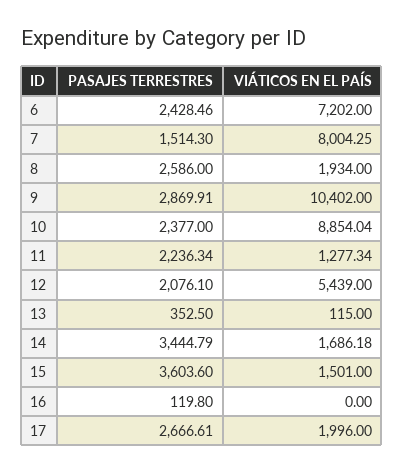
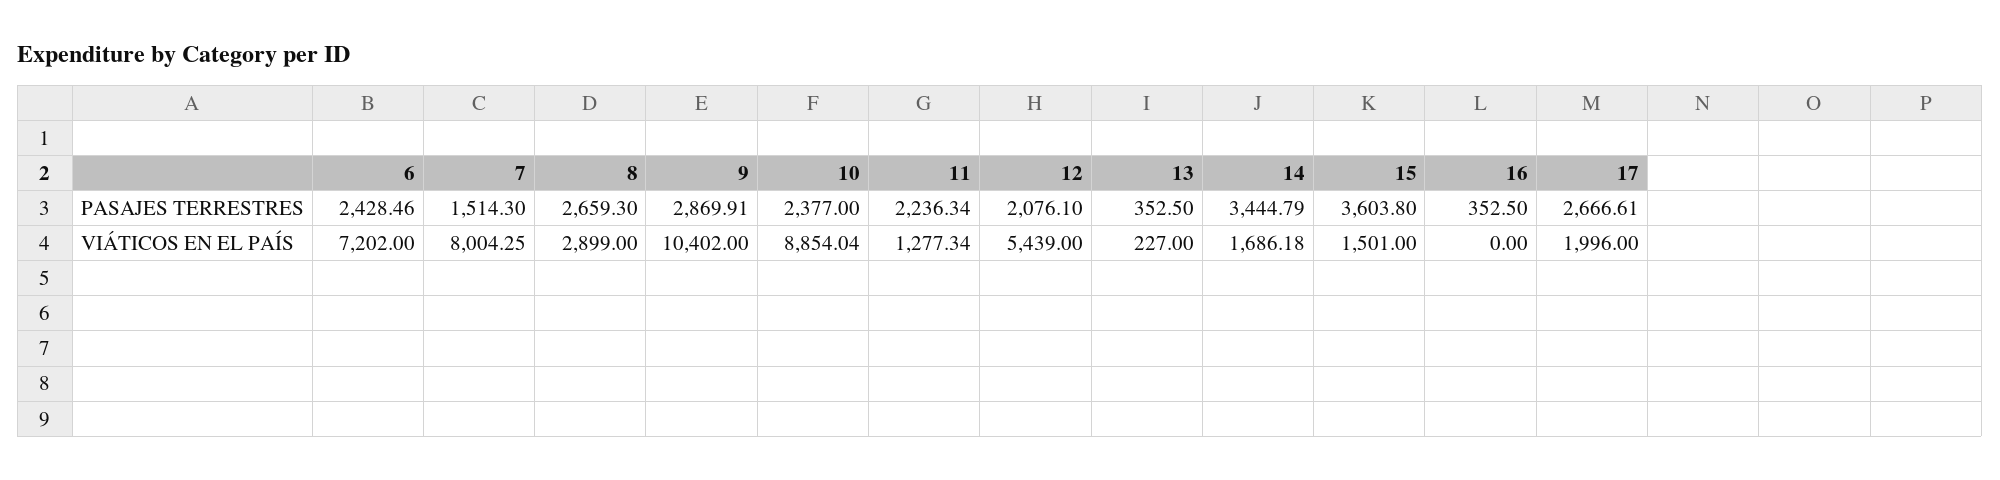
  {
    "PASAJES TERRESTRES": {
      "6": 2428.46,
      "7": 1514.3,
-     "8": 2586,
+     "8": 2659.3,
      "9": 2869.91,
      "10": 2377,
      "11": 2236.34,
      "12": 2076.1,
      "13": 352.5,
      "14": 3444.79,
-     "15": 3603.6,
+     "15": 3603.8,
-     "16": 119.8,
+     "16": 352.5,
      "17": 2666.61
    },
    "VIÁTICOS EN EL PAÍS": {
      "6": 7202,
      "7": 8004.25,
-     "8": 1934,
+     "8": 2899,
      "9": 10402,
      "10": 8854.04,
      "11": 1277.34,
      "12": 5439,
-     "13": 115,
+     "13": 227,
      "14": 1686.18,
      "15": 1501,
      "16": 0,
      "17": 1996
    }
  }

